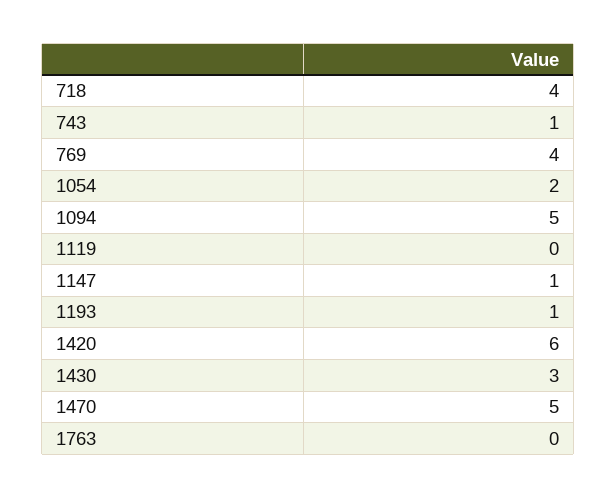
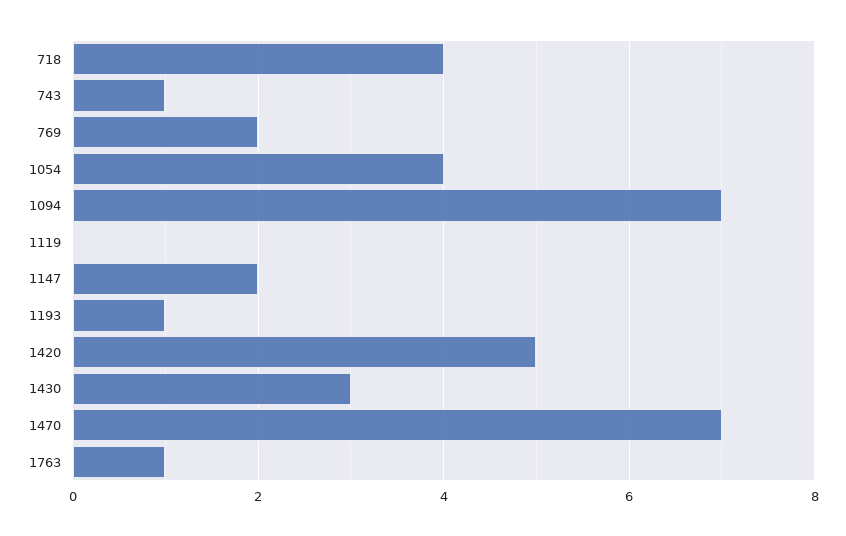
  {
    "718": 4,
    "743": 1,
-   "769": 4,
+   "769": 2,
-   "1054": 2,
+   "1054": 4,
-   "1094": 5,
+   "1094": 7,
    "1119": 0,
-   "1147": 1,
+   "1147": 2,
    "1193": 1,
-   "1420": 6,
+   "1420": 5,
    "1430": 3,
-   "1470": 5,
+   "1470": 7,
-   "1763": 0
+   "1763": 1
  }

